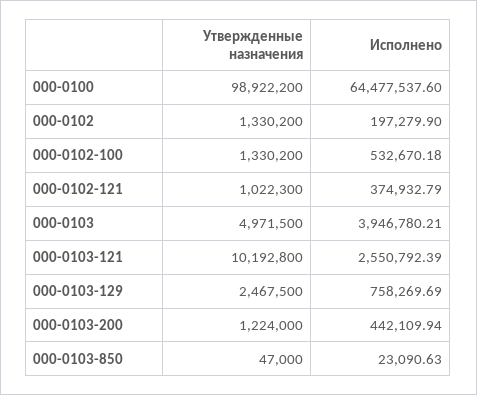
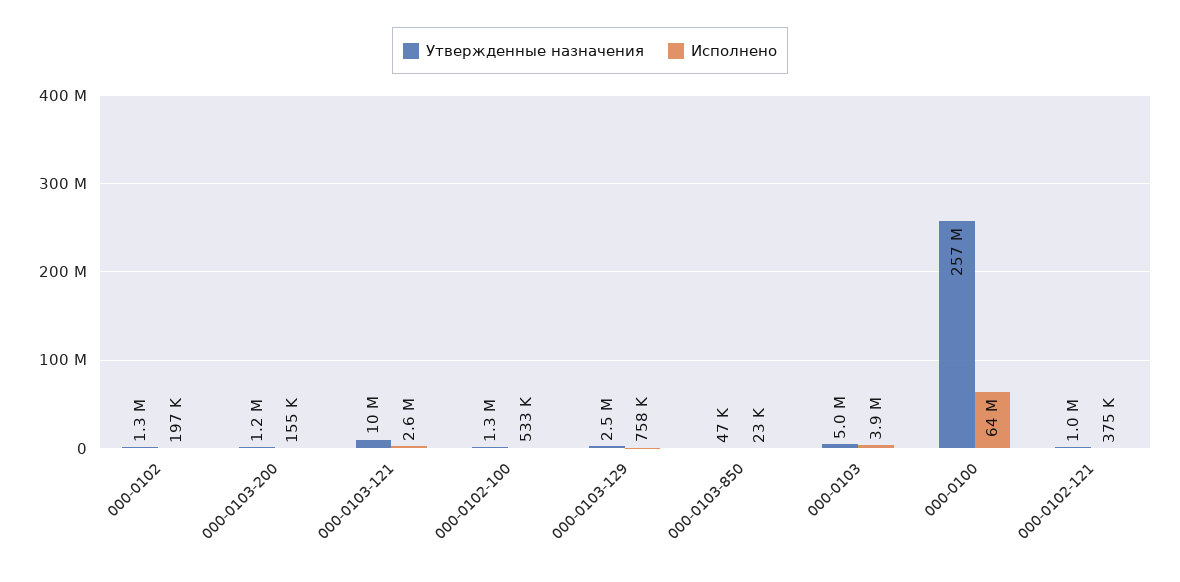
  {
    "Утвержденные назначения": {
-     "000-0100": 98922200,
+     "000-0100": 257000000,
      "000-0102": 1330200,
      "000-0102-100": 1330200,
      "000-0102-121": 1022300,
      "000-0103": 4971500,
      "000-0103-121": 10192800,
      "000-0103-129": 2467500,
      "000-0103-200": 1224000,
      "000-0103-850": 47000
    },
    "Исполнено": {
      "000-0100": 64477537.6,
      "000-0102": 197279.9,
      "000-0102-100": 532670.18,
      "000-0102-121": 374932.79,
      "000-0103": 3946780.21,
      "000-0103-121": 2550792.39,
      "000-0103-129": 758269.69,
-     "000-0103-200": 442109.94,
+     "000-0103-200": 155000,
      "000-0103-850": 23090.63
    }
  }

